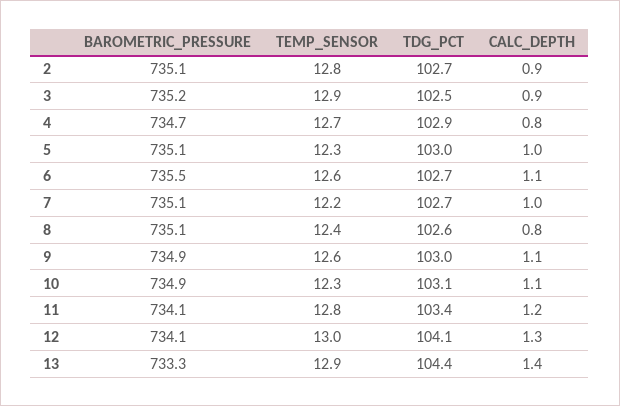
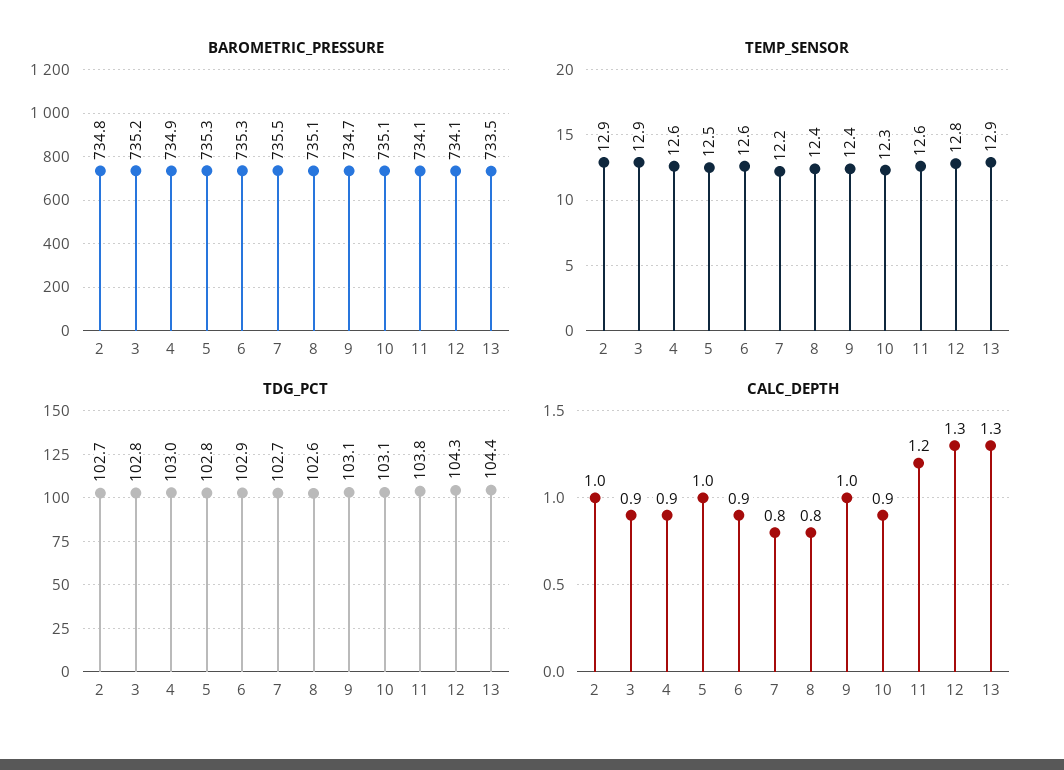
  {
    "BAROMETRIC_PRESSURE": {
-     "2": 735.1,
+     "2": 734.8,
      "3": 735.2,
-     "4": 734.7,
+     "4": 734.9,
-     "5": 735.1,
+     "5": 735.3,
-     "6": 735.5,
+     "6": 735.3,
-     "7": 735.1,
+     "7": 735.5,
      "8": 735.1,
-     "9": 734.9,
+     "9": 734.7,
-     "10": 734.9,
+     "10": 735.1,
      "11": 734.1,
      "12": 734.1,
-     "13": 733.3
+     "13": 733.5
    },
    "TEMP_SENSOR": {
-     "2": 12.8,
+     "2": 12.9,
      "3": 12.9,
-     "4": 12.7,
+     "4": 12.6,
-     "5": 12.3,
+     "5": 12.5,
      "6": 12.6,
      "7": 12.2,
      "8": 12.4,
-     "9": 12.6,
+     "9": 12.4,
      "10": 12.3,
-     "11": 12.8,
+     "11": 12.6,
-     "12": 13,
+     "12": 12.8,
      "13": 12.9
    },
    "TDG_PCT": {
      "2": 102.7,
-     "3": 102.5,
+     "3": 102.8,
-     "4": 102.9,
+     "4": 103,
-     "5": 103,
+     "5": 102.8,
-     "6": 102.7,
+     "6": 102.9,
      "7": 102.7,
      "8": 102.6,
-     "9": 103,
+     "9": 103.1,
      "10": 103.1,
-     "11": 103.4,
+     "11": 103.8,
-     "12": 104.1,
+     "12": 104.3,
      "13": 104.4
    },
    "CALC_DEPTH": {
-     "2": 0.9,
+     "2": 1,
      "3": 0.9,
-     "4": 0.8,
+     "4": 0.9,
      "5": 1,
-     "6": 1.1,
+     "6": 0.9,
-     "7": 1,
+     "7": 0.8,
      "8": 0.8,
-     "9": 1.1,
+     "9": 1,
-     "10": 1.1,
+     "10": 0.9,
      "11": 1.2,
      "12": 1.3,
-     "13": 1.4
+     "13": 1.3
    }
  }

